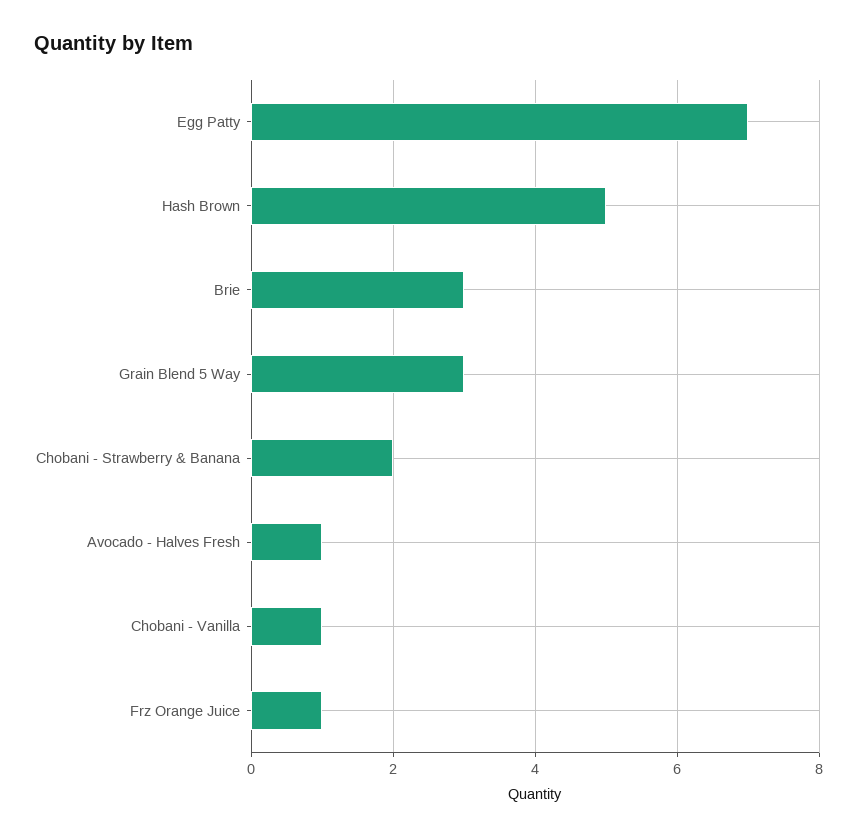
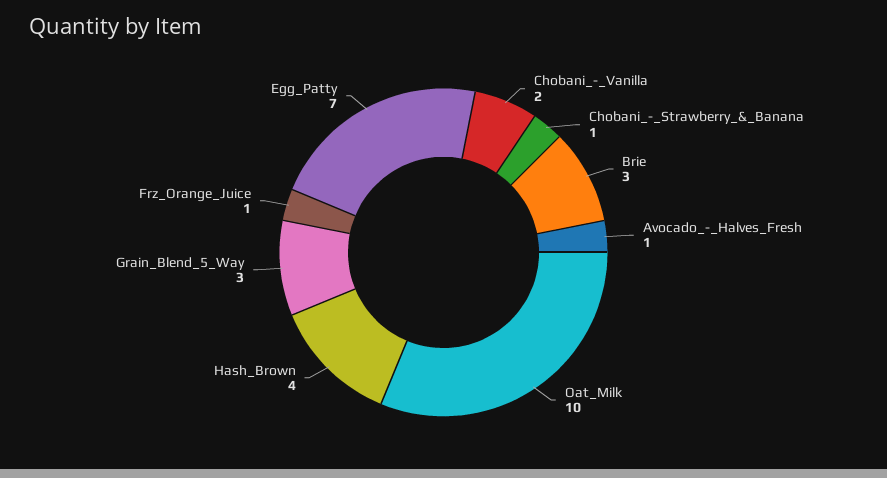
  {
    "Egg Patty": 7,
-   "Hash Brown": 5,
+   "Hash Brown": 4,
    "Brie": 3,
    "Grain Blend 5 Way": 3,
-   "Chobani - Strawberry & Banana": 2,
+   "Chobani - Strawberry & Banana": 1,
    "Avocado - Halves Fresh": 1,
-   "Chobani - Vanilla": 1,
+   "Chobani - Vanilla": 2,
-   "Frz Orange Juice": 1
+   "Frz Orange Juice": 1,
+   "Oat_Milk": 10
  }

